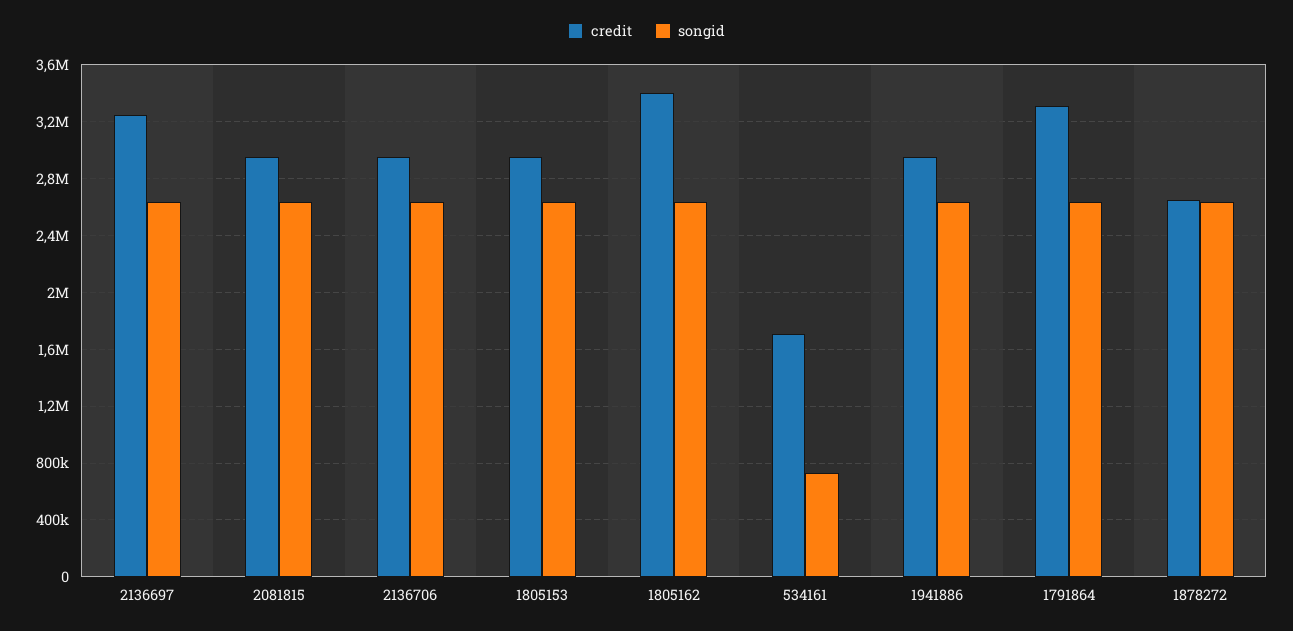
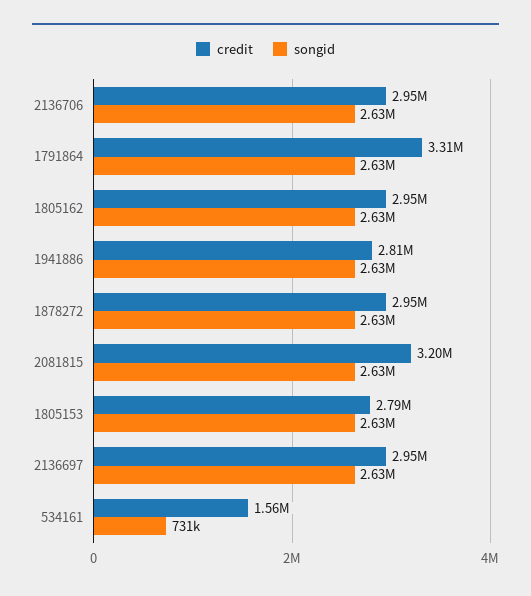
  {
    "credit": {
-     "2136697": 3250000,
+     "2136697": 2950000,
-     "2081815": 2950000,
+     "2081815": 3200000,
      "2136706": 2950000,
-     "1805153": 2950000,
+     "1805153": 2790000,
-     "1805162": 3400000,
+     "1805162": 2950000,
-     "534161": 1700000,
+     "534161": 1560000,
-     "1941886": 2950000,
+     "1941886": 2810000,
      "1791864": 3310000,
-     "1878272": 2650000
+     "1878272": 2950000
    },
    "songid": {
      "2136697": 2630000,
      "2081815": 2630000,
      "2136706": 2630000,
      "1805153": 2630000,
      "1805162": 2630000,
      "534161": 731000,
      "1941886": 2630000,
      "1791864": 2630000,
      "1878272": 2630000
    }
  }

